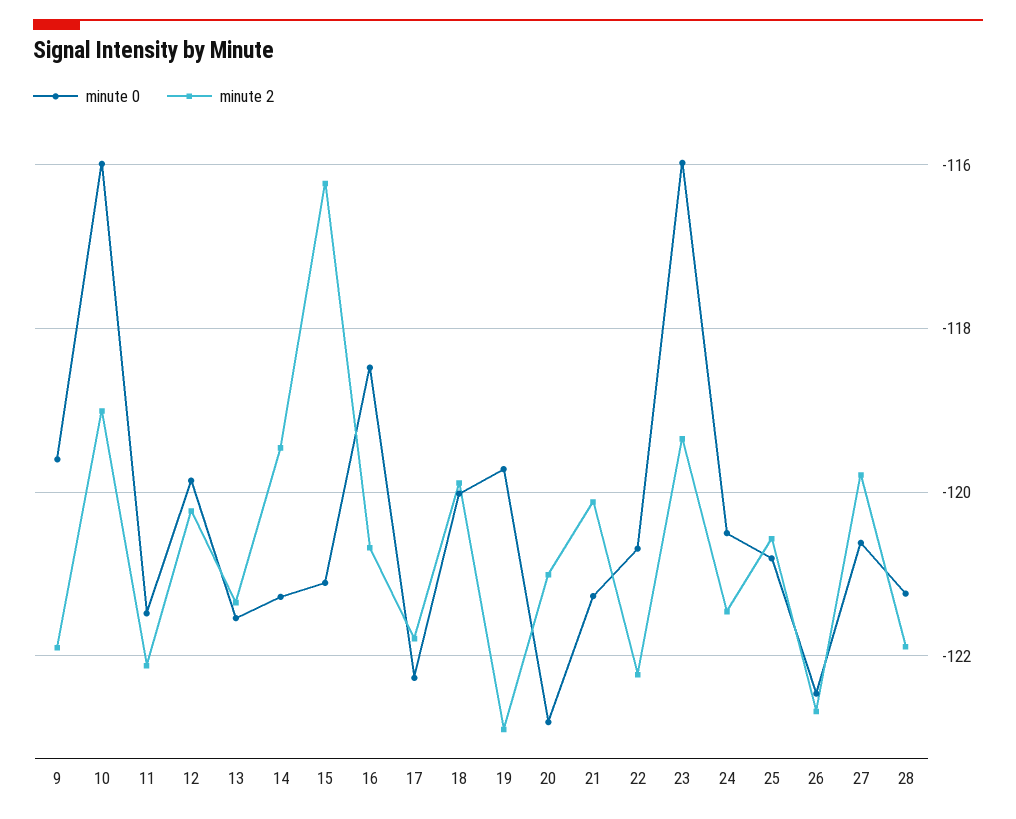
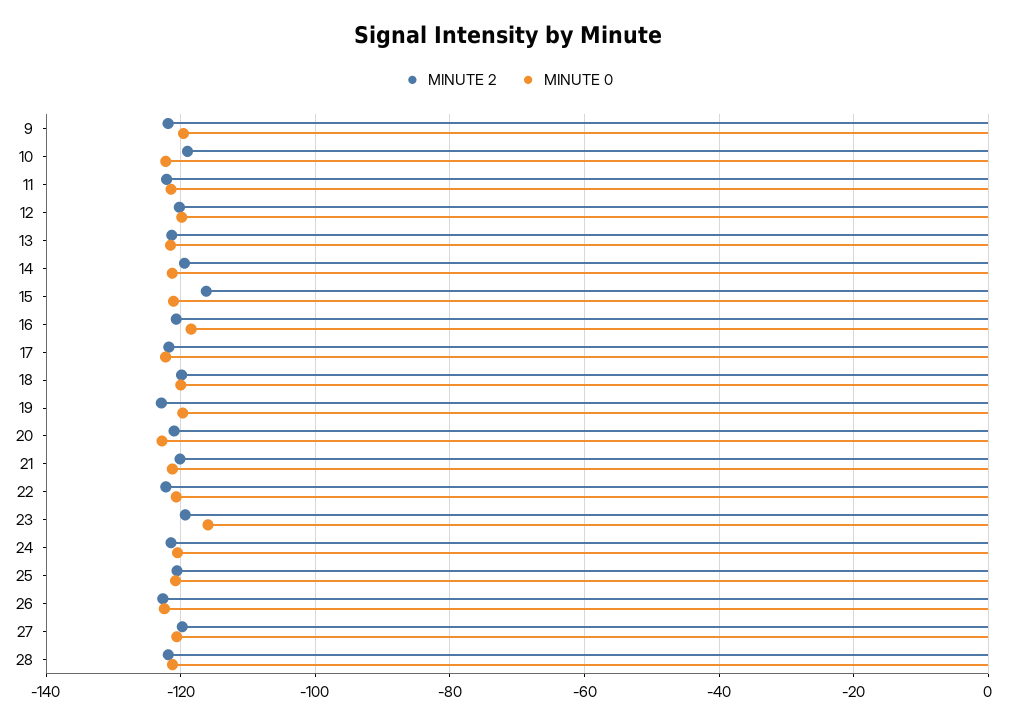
  {
    "minute 0": {
      "9": -119.6,
-     "10": -116,
+     "10": -122,
      "11": -121.4,
      "12": -119.8,
      "13": -121.6,
      "14": -121.2,
      "15": -121.2,
      "16": -118.4,
      "17": -122.2,
      "18": -120,
      "19": -119.8,
      "20": -122.8,
      "21": -121.2,
      "22": -120.6,
      "23": -116,
      "24": -120.6,
      "25": -120.8,
      "26": -122.4,
      "27": -120.6,
      "28": -121.2
    },
    "minute 2": {
      "9": -122,
      "10": -119,
      "11": -122.2,
      "12": -120.2,
      "13": -121.4,
      "14": -119.4,
      "15": -116.2,
      "16": -120.6,
      "17": -121.8,
      "18": -119.8,
      "19": -123,
      "20": -121,
      "21": -120.2,
      "22": -122.2,
      "23": -119.4,
      "24": -121.4,
      "25": -120.6,
      "26": -122.6,
      "27": -119.8,
      "28": -121.8
    }
  }

